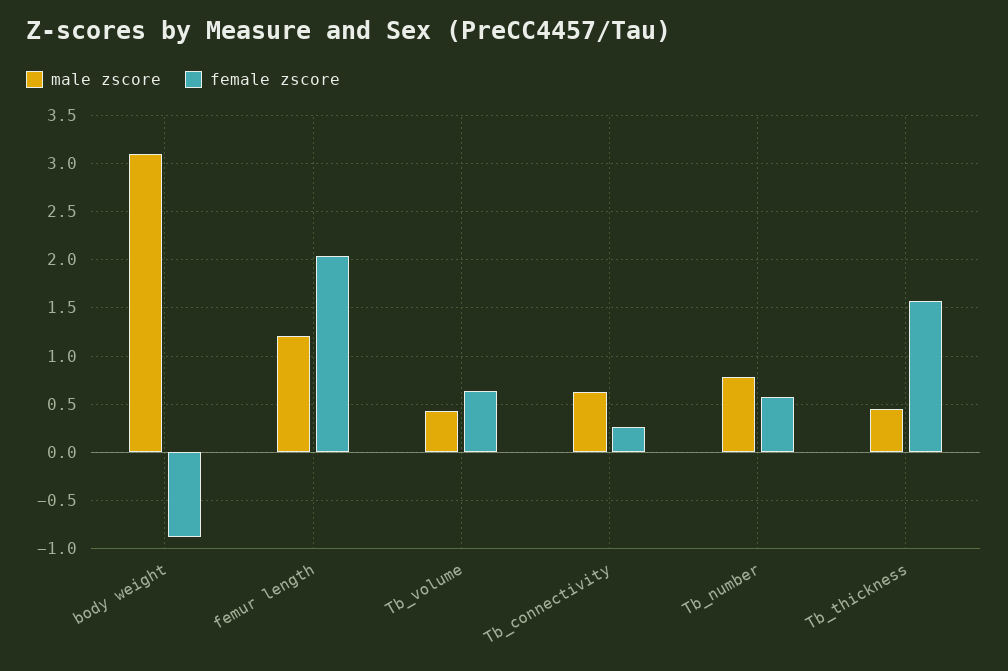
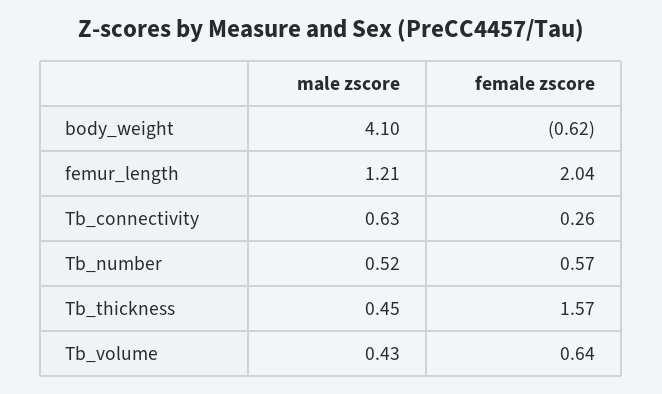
  {
    "male zscore": {
-     "body weight": 3.1,
+     "body weight": 4.1,
      "femur length": 1.21,
      "Tb_volume": 0.43,
      "Tb_connectivity": 0.63,
-     "Tb_number": 0.8,
+     "Tb_number": 0.52,
      "Tb_thickness": 0.45
    },
    "female zscore": {
-     "body weight": -0.9,
+     "body weight": -0.62,
      "femur length": 2.04,
      "Tb_volume": 0.64,
      "Tb_connectivity": 0.26,
      "Tb_number": 0.57,
      "Tb_thickness": 1.57
    }
  }

